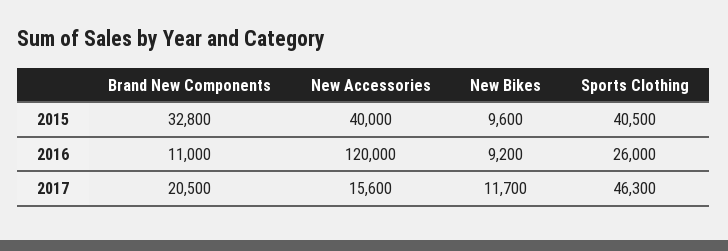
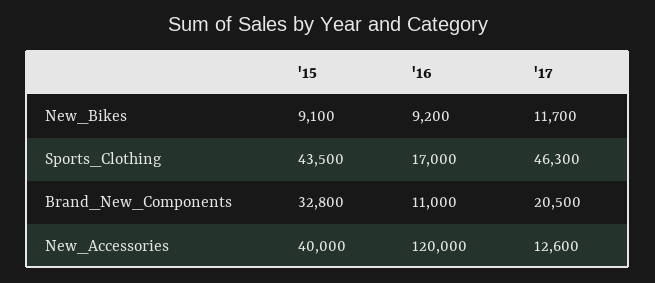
  {
    "Brand New Components": {
      "2015": 32800,
      "2016": 11000,
      "2017": 20500
    },
    "New Accessories": {
      "2015": 40000,
      "2016": 120000,
-     "2017": 15600
+     "2017": 12600
    },
    "New Bikes": {
-     "2015": 9600,
+     "2015": 9100,
      "2016": 9200,
      "2017": 11700
    },
    "Sports Clothing": {
-     "2015": 40500,
+     "2015": 43500,
-     "2016": 26000,
+     "2016": 17000,
      "2017": 46300
    }
  }

